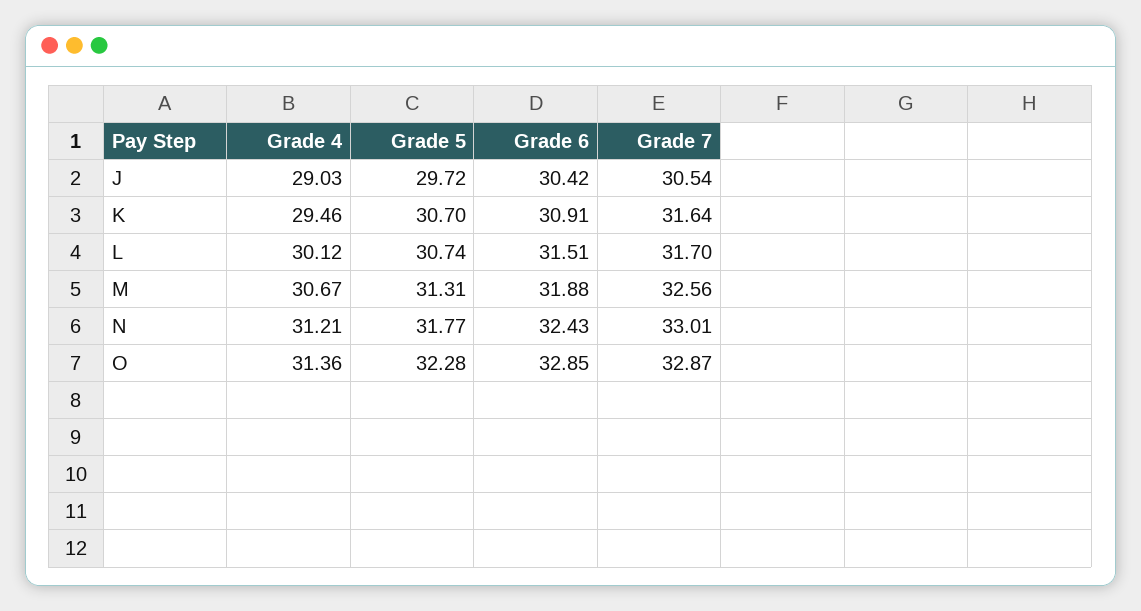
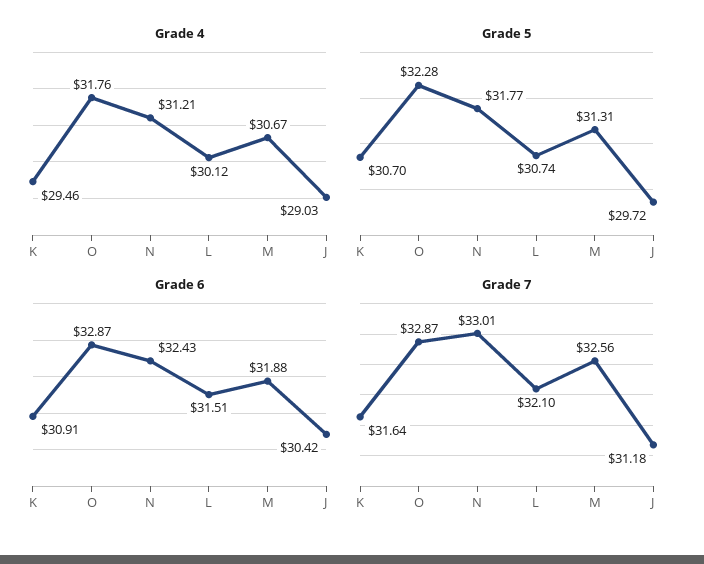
  {
    "Grade 4": {
      "J": 29.03,
      "K": 29.46,
      "L": 30.12,
      "M": 30.67,
      "N": 31.21,
-     "O": 31.36
+     "O": 31.76
    },
    "Grade 5": {
      "J": 29.72,
      "K": 30.7,
      "L": 30.74,
      "M": 31.31,
      "N": 31.77,
      "O": 32.28
    },
    "Grade 6": {
      "J": 30.42,
      "K": 30.91,
      "L": 31.51,
      "M": 31.88,
      "N": 32.43,
-     "O": 32.85
+     "O": 32.87
    },
    "Grade 7": {
-     "J": 30.54,
+     "J": 31.18,
      "K": 31.64,
-     "L": 31.7,
+     "L": 32.1,
      "M": 32.56,
      "N": 33.01,
      "O": 32.87
    }
  }

